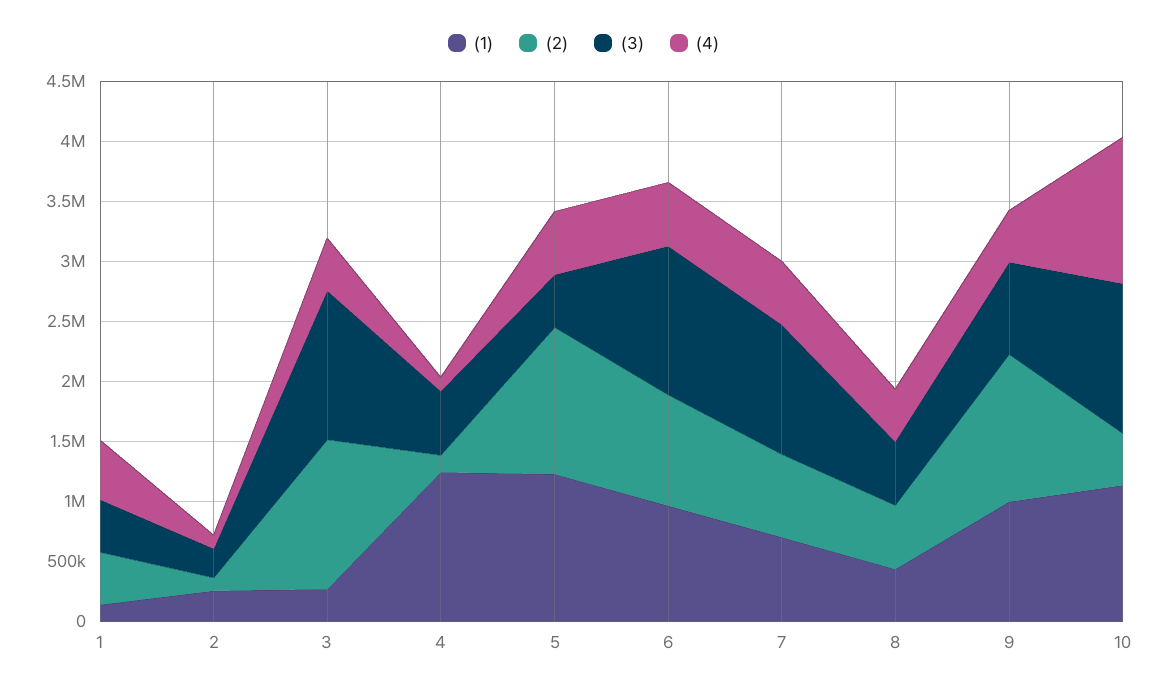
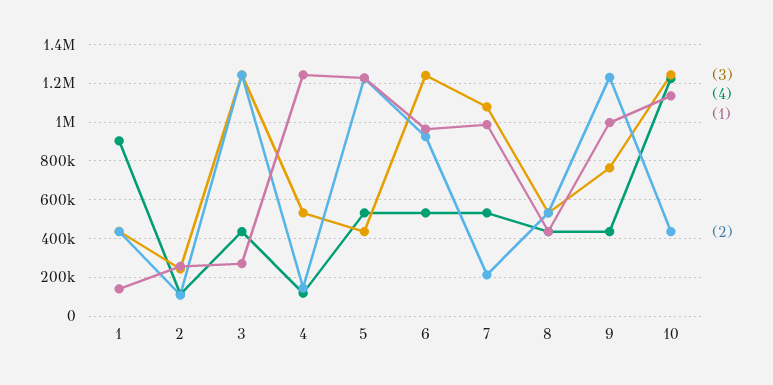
  {
    "(1)": {
      "1": 150000,
      "2": 250000,
      "3": 250000,
      "4": 1250000,
      "5": 1250000,
      "6": 950000,
-     "7": 700000,
+     "7": 1000000,
      "8": 450000,
      "9": 1000000,
      "10": 1150000
    },
    "(2)": {
      "1": 450000,
      "2": 100000,
      "3": 1250000,
      "4": 150000,
      "5": 1200000,
      "6": 900000,
-     "7": 700000,
+     "7": 200000,
      "8": 550000,
      "9": 1250000,
      "10": 450000
    },
    "(3)": {
      "1": 450000,
      "2": 250000,
      "3": 1250000,
      "4": 550000,
      "5": 450000,
      "6": 1250000,
      "7": 1100000,
      "8": 550000,
      "9": 750000,
      "10": 1250000
    },
    "(4)": {
-     "1": 500000,
+     "1": 900000,
      "2": 100000,
      "3": 450000,
      "4": 100000,
      "5": 550000,
      "6": 550000,
      "7": 550000,
      "8": 450000,
      "9": 450000,
      "10": 1200000
    }
  }

